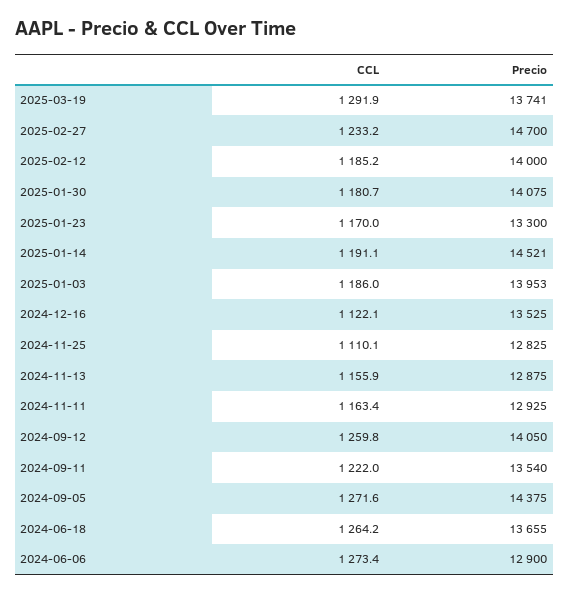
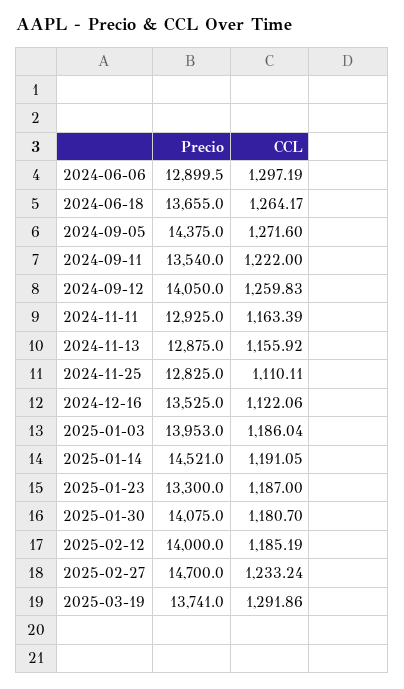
  {
    "CCL": {
      "2025-03-19": 1291.86,
      "2025-02-27": 1233.24,
      "2025-02-12": 1185.19,
      "2025-01-30": 1180.7,
-     "2025-01-23": 1170,
+     "2025-01-23": 1187,
      "2025-01-14": 1191.05,
      "2025-01-03": 1186.04,
      "2024-12-16": 1122.06,
      "2024-11-25": 1110.11,
      "2024-11-13": 1155.92,
      "2024-11-11": 1163.39,
      "2024-09-12": 1259.83,
      "2024-09-11": 1222,
      "2024-09-05": 1271.6,
      "2024-06-18": 1264.17,
-     "2024-06-06": 1273.4
+     "2024-06-06": 1297.19
    },
    "Precio": {
      "2025-03-19": 13741,
      "2025-02-27": 14700,
      "2025-02-12": 14000,
      "2025-01-30": 14075,
      "2025-01-23": 13300,
      "2025-01-14": 14521,
      "2025-01-03": 13953,
      "2024-12-16": 13525,
      "2024-11-25": 12825,
      "2024-11-13": 12875,
      "2024-11-11": 12925,
      "2024-09-12": 14050,
      "2024-09-11": 13540,
      "2024-09-05": 14375,
      "2024-06-18": 13655,
      "2024-06-06": 12899.5
    }
  }

